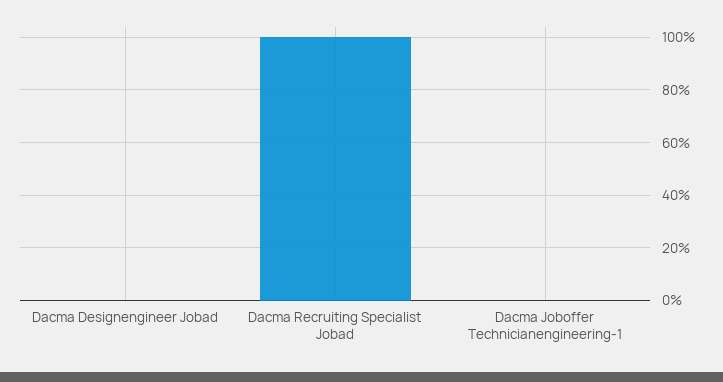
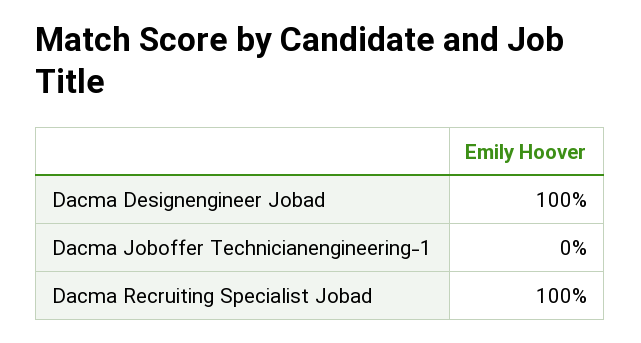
  {
-   "Dacma Designengineer Jobad": 0,
+   "Dacma Designengineer Jobad": 100,
    "Dacma Recruiting Specialist Jobad": 100,
    "Dacma Joboffer Technicianengineering-1": 0
  }

